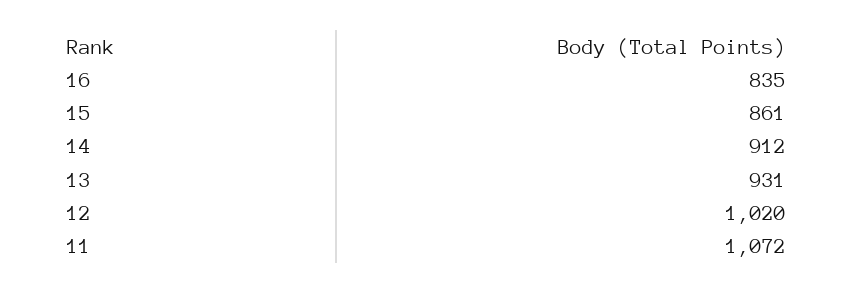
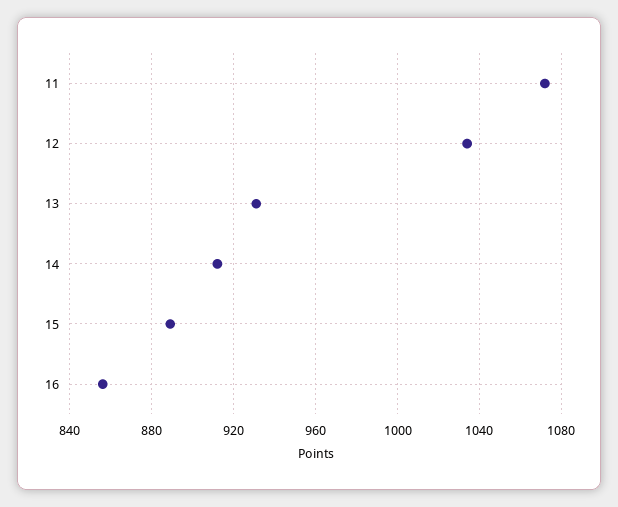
  {
-   "16": 835,
+   "16": 855,
-   "15": 861,
+   "15": 890,
    "14": 912,
    "13": 931,
-   "12": 1020,
+   "12": 1035,
    "11": 1072
  }

